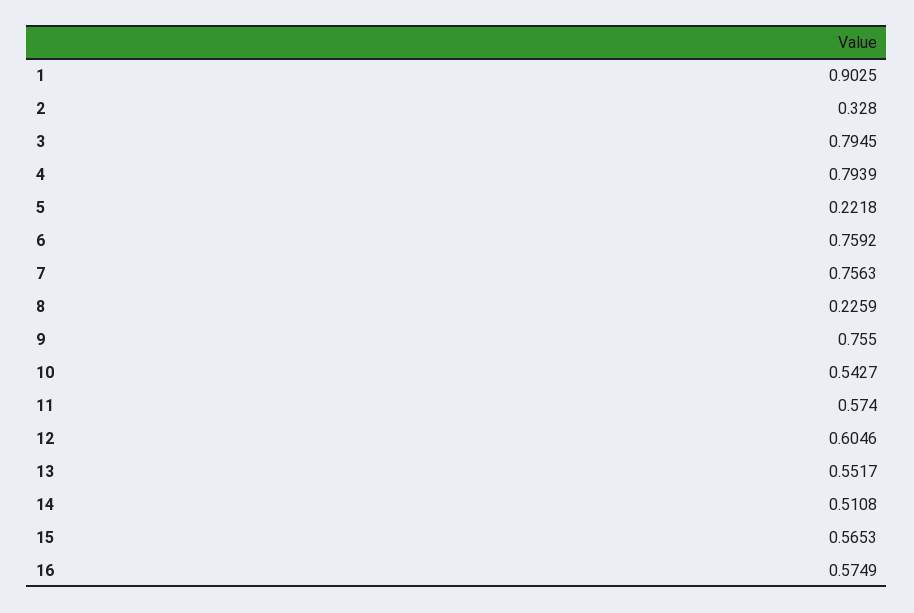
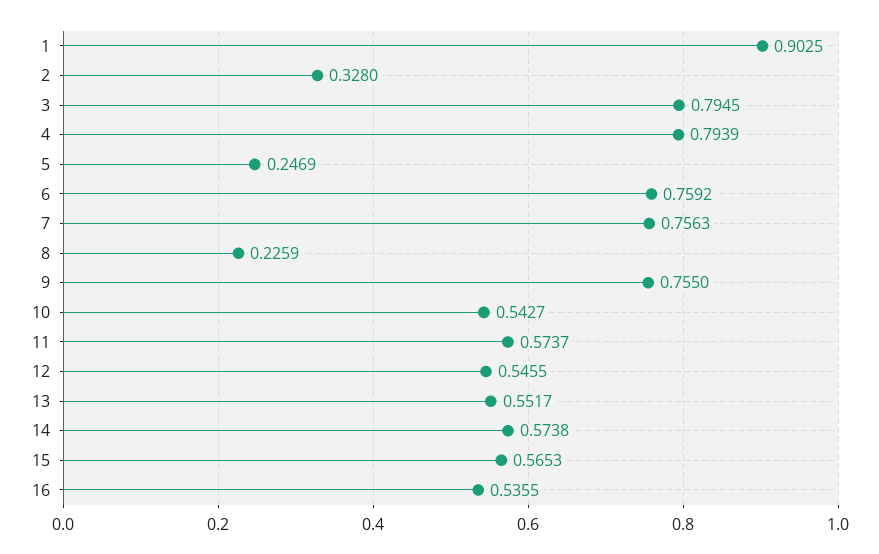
  {
    "1": 0.9025,
    "2": 0.328,
    "3": 0.7945,
    "4": 0.7939,
-   "5": 0.2218,
+   "5": 0.2469,
    "6": 0.7592,
    "7": 0.7563,
    "8": 0.2259,
    "9": 0.755,
    "10": 0.5427,
-   "11": 0.574,
+   "11": 0.5737,
-   "12": 0.6046,
+   "12": 0.5455,
    "13": 0.5517,
-   "14": 0.5108,
+   "14": 0.5738,
    "15": 0.5653,
-   "16": 0.5749
+   "16": 0.5355
  }

